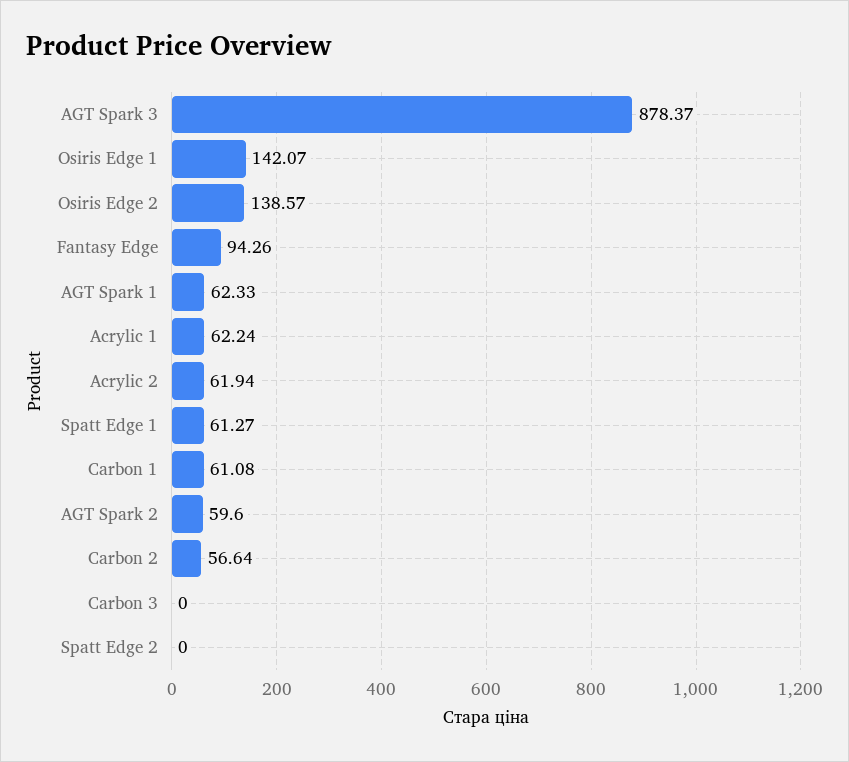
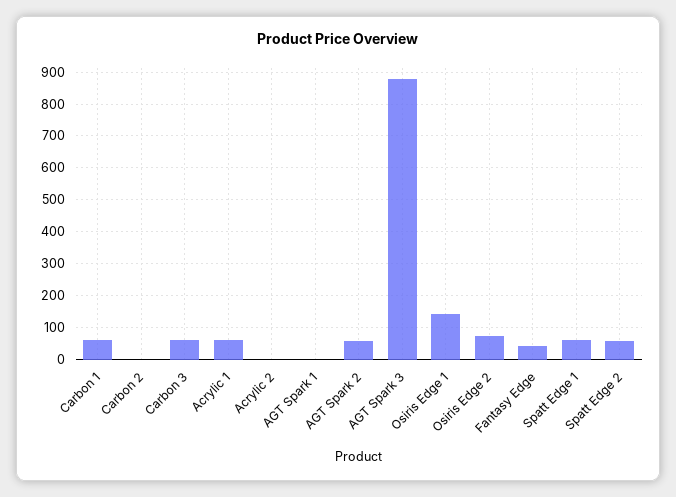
  {
    "AGT Spark 3": 878.37,
    "Osiris Edge 1": 142.07,
-   "Osiris Edge 2": 138.57,
+   "Osiris Edge 2": 80,
-   "Fantasy Edge": 94.26,
+   "Fantasy Edge": 40,
-   "AGT Spark 1": 62.33,
+   "AGT Spark 1": 0,
    "Acrylic 1": 62.24,
-   "Acrylic 2": 61.94,
+   "Acrylic 2": 0,
    "Spatt Edge 1": 61.27,
    "Carbon 1": 61.08,
    "AGT Spark 2": 59.6,
-   "Carbon 2": 56.64,
+   "Carbon 2": 0,
-   "Carbon 3": 0,
+   "Carbon 3": 60,
-   "Spatt Edge 2": 0
+   "Spatt Edge 2": 60
  }

